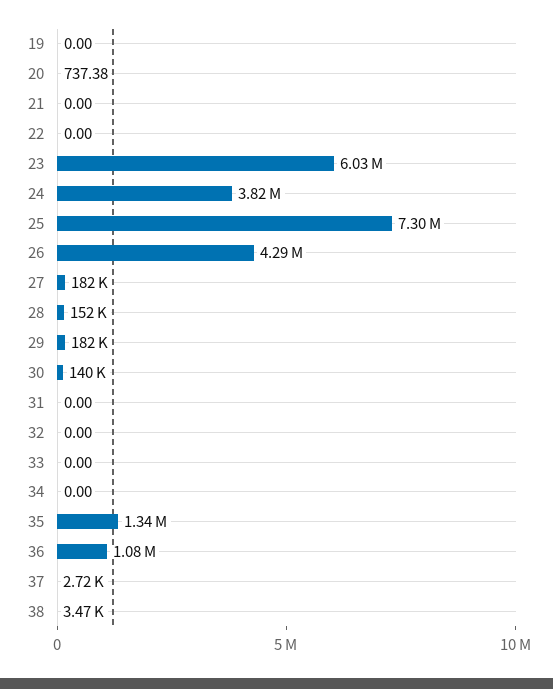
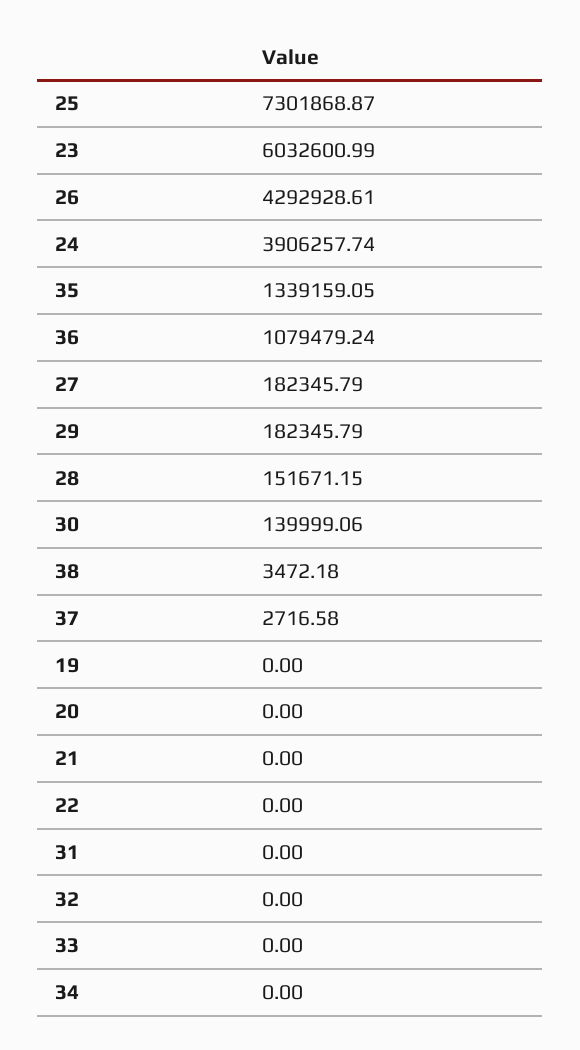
  {
    "19": 0,
-   "20": 737.38,
+   "20": 0,
    "21": 0,
    "22": 0,
    "23": 6032600.99,
-   "24": 3820000,
+   "24": 3906257.74,
    "25": 7301868.87,
    "26": 4292928.61,
    "27": 182345.79,
    "28": 151671.15,
    "29": 182345.79,
    "30": 139999.06,
    "31": 0,
    "32": 0,
    "33": 0,
    "34": 0,
    "35": 1339159.05,
    "36": 1079479.24,
    "37": 2716.58,
    "38": 3472.18
  }

